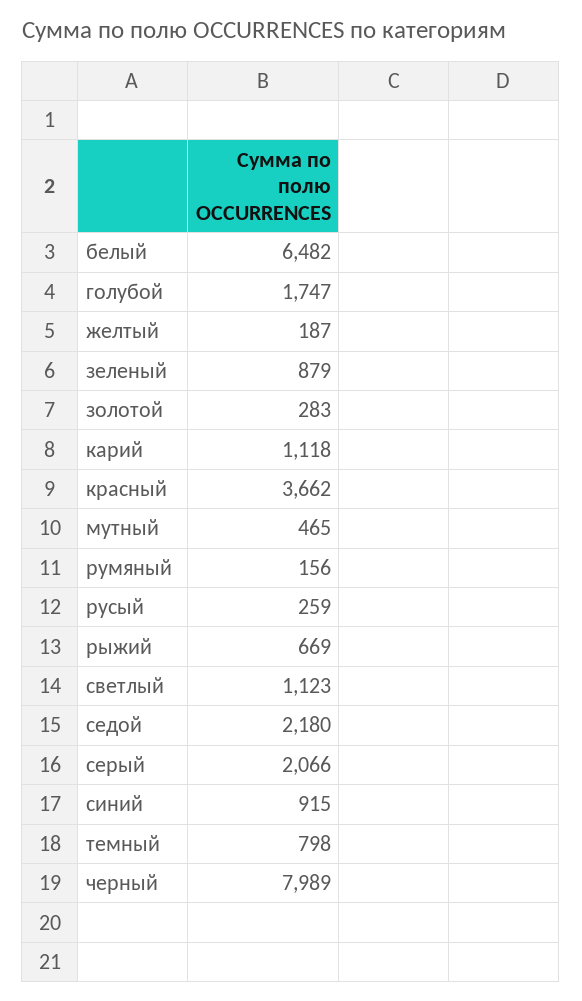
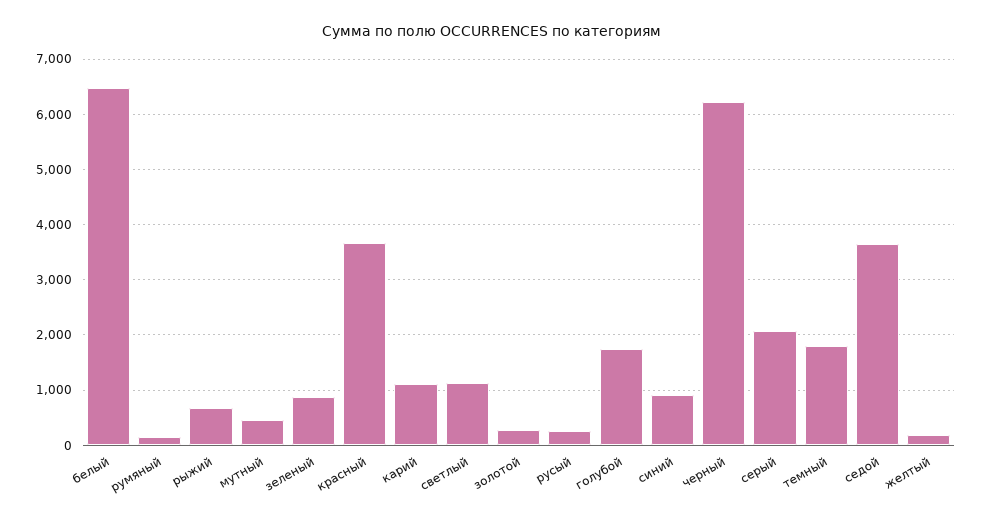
  {
    "белый": 6482,
    "голубой": 1747,
    "желтый": 187,
    "зеленый": 879,
    "золотой": 283,
    "карий": 1118,
    "красный": 3662,
    "мутный": 465,
    "румяный": 156,
    "русый": 259,
    "рыжий": 669,
    "светлый": 1123,
-   "седой": 2180,
+   "седой": 3600,
    "серый": 2066,
    "синий": 915,
-   "темный": 798,
+   "темный": 1800,
-   "черный": 7989
+   "черный": 6200
  }

